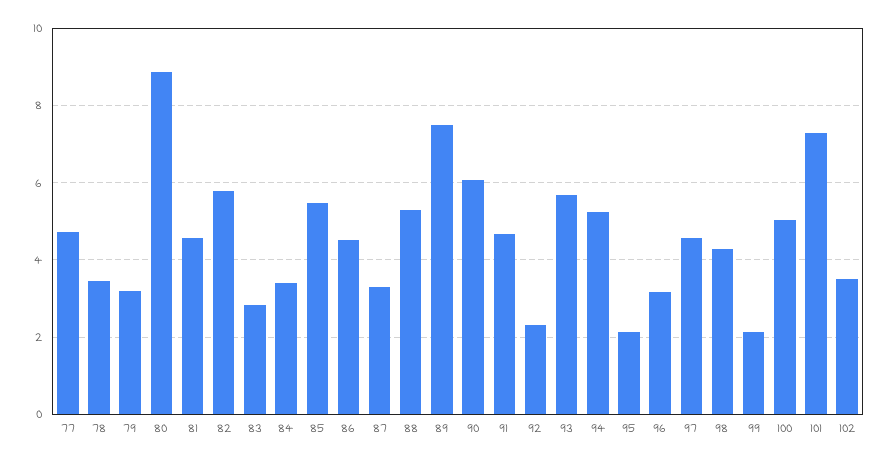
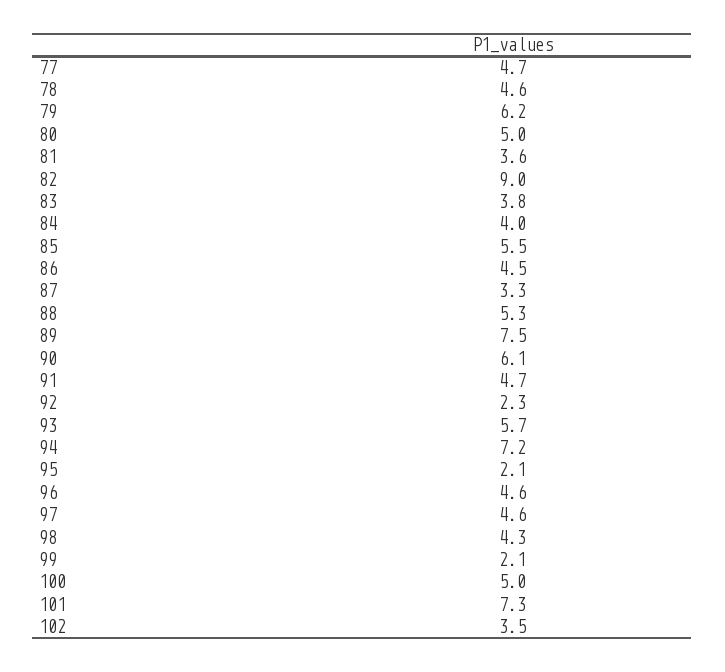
  {
    "77": 4.7,
-   "78": 3.4,
+   "78": 4.6,
-   "79": 3.2,
+   "79": 6.2,
-   "80": 8.8,
+   "80": 5,
-   "81": 4.6,
+   "81": 3.6,
-   "82": 5.8,
+   "82": 9,
-   "83": 2.8,
+   "83": 3.8,
-   "84": 3.4,
+   "84": 4,
    "85": 5.5,
    "86": 4.5,
    "87": 3.3,
    "88": 5.3,
    "89": 7.5,
    "90": 6.1,
    "91": 4.7,
    "92": 2.3,
    "93": 5.7,
-   "94": 5.2,
+   "94": 7.2,
    "95": 2.1,
-   "96": 3.2,
+   "96": 4.6,
    "97": 4.6,
    "98": 4.3,
    "99": 2.1,
    "100": 5,
    "101": 7.3,
    "102": 3.5
  }

